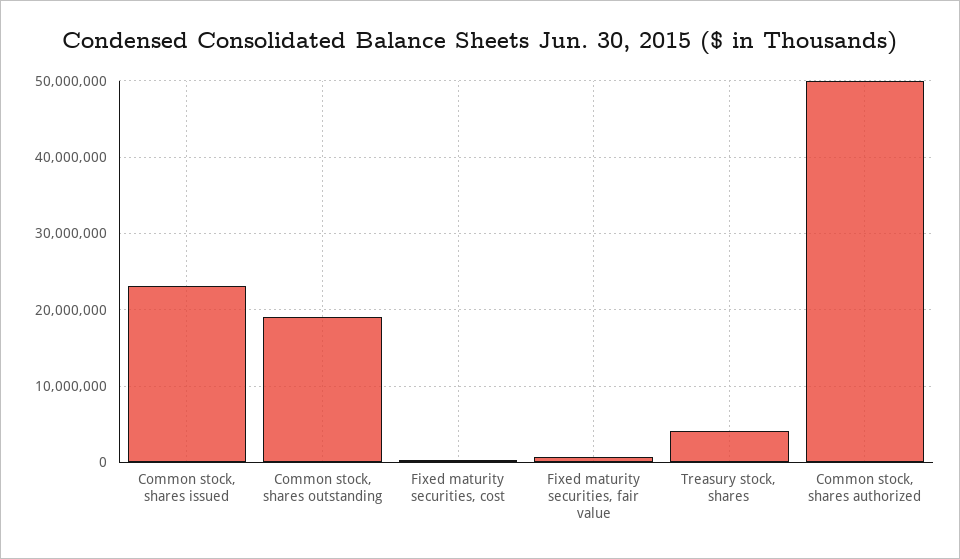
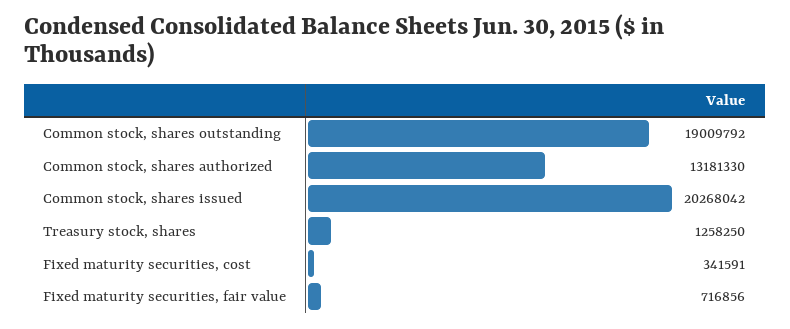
  {
-   "Common stock, shares issued": 23000000,
+   "Common stock, shares issued": 20268042,
    "Common stock, shares outstanding": 19009792,
    "Fixed maturity securities, cost": 341591,
    "Fixed maturity securities, fair value": 716856,
-   "Treasury stock, shares": 4000000,
+   "Treasury stock, shares": 1258250,
-   "Common stock, shares authorized": 50000000
+   "Common stock, shares authorized": 13181330
  }

